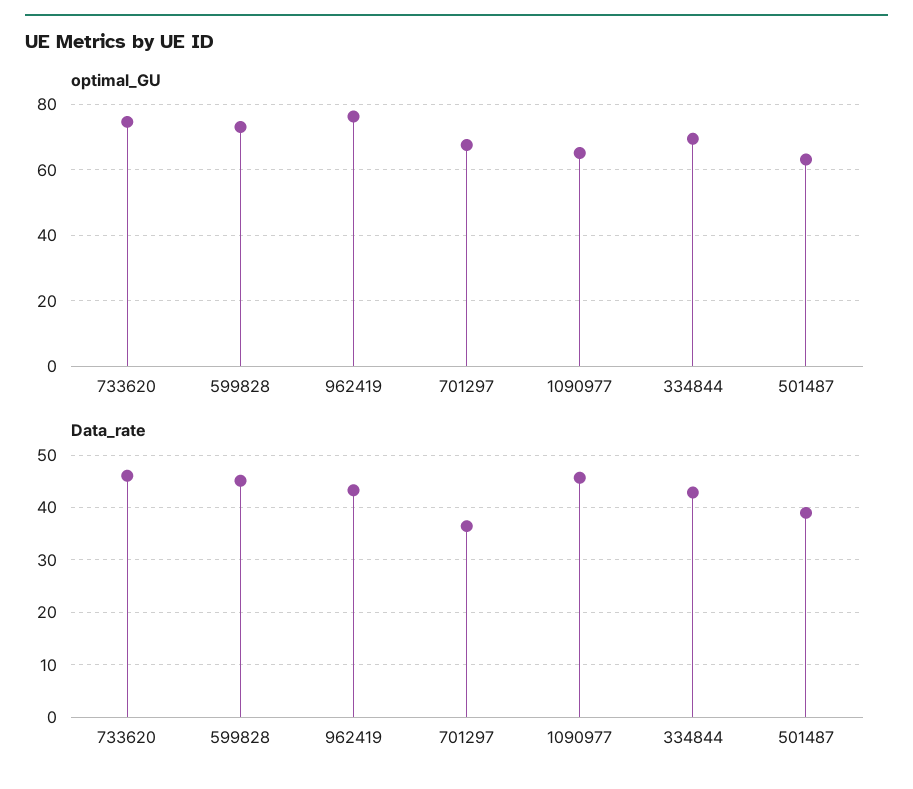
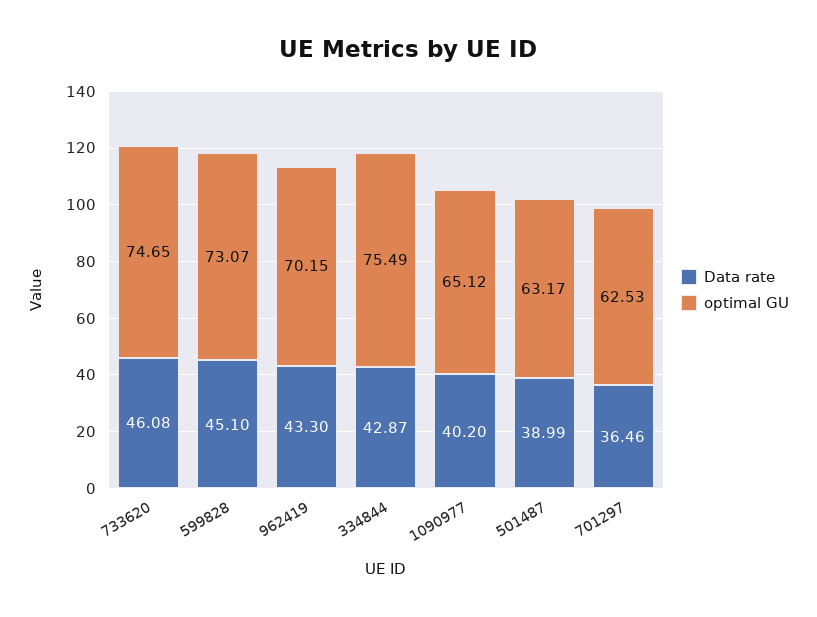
  {
    "optimal_GU": {
      "733620": 74.65,
      "599828": 73.07,
-     "962419": 76,
+     "962419": 70.15,
-     "701297": 68,
+     "701297": 62.53,
      "1090977": 65.12,
-     "334844": 70,
+     "334844": 75.49,
      "501487": 63.17
    },
    "Data_rate": {
      "733620": 46.08,
      "599828": 45.1,
      "962419": 43.3,
      "701297": 36.46,
-     "1090977": 46,
+     "1090977": 40.2,
      "334844": 42.87,
      "501487": 38.99
    }
  }

